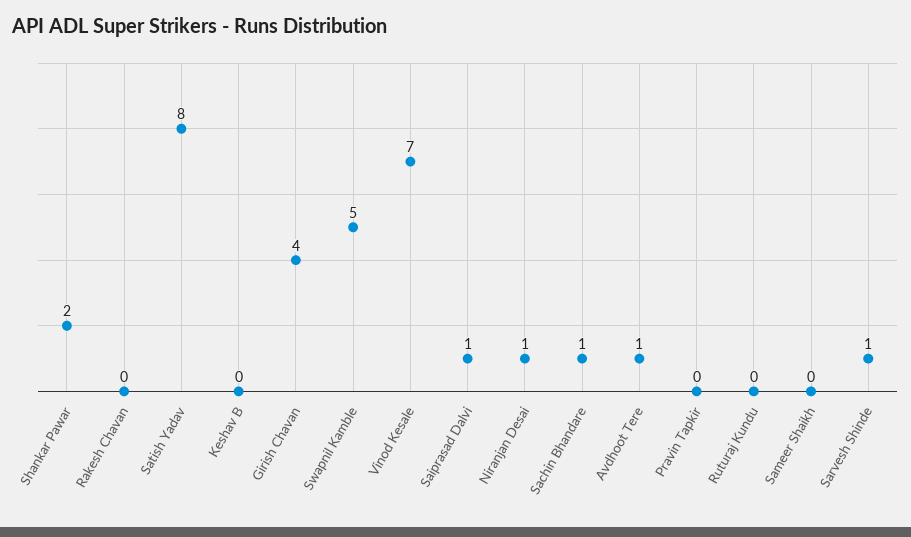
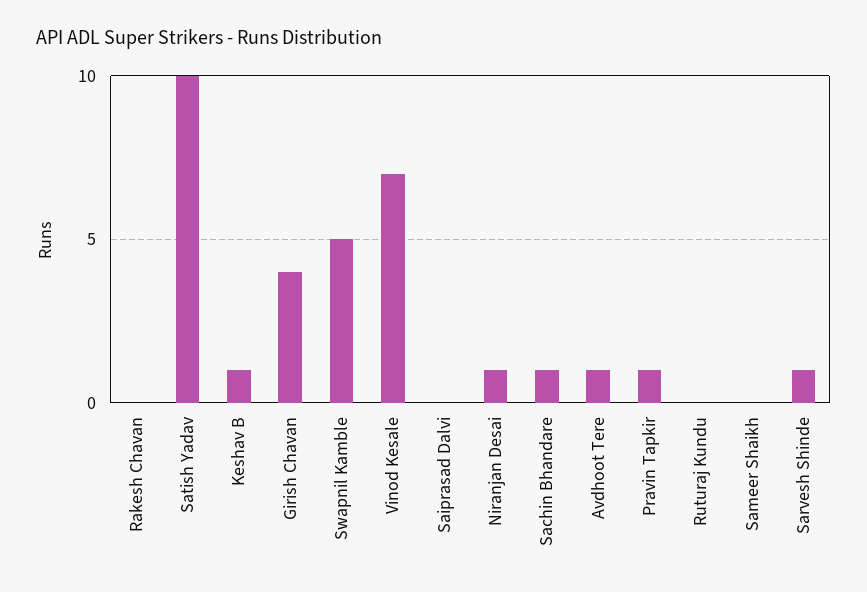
  {
-   "Shankar Pawar": 2,
    "Rakesh Chavan": 0,
-   "Satish Yadav": 8,
+   "Satish Yadav": 10,
-   "Keshav B": 0,
+   "Keshav B": 1,
    "Girish Chavan": 4,
    "Swapnil Kamble": 5,
    "Vinod Kesale": 7,
-   "Saiprasad Dalvi": 1,
+   "Saiprasad Dalvi": 0,
    "Niranjan Desai": 1,
    "Sachin Bhandare": 1,
    "Avdhoot Tere": 1,
-   "Pravin Tapkir": 0,
+   "Pravin Tapkir": 1,
    "Ruturaj Kundu": 0,
    "Sameer Shaikh": 0,
    "Sarvesh Shinde": 1
  }

